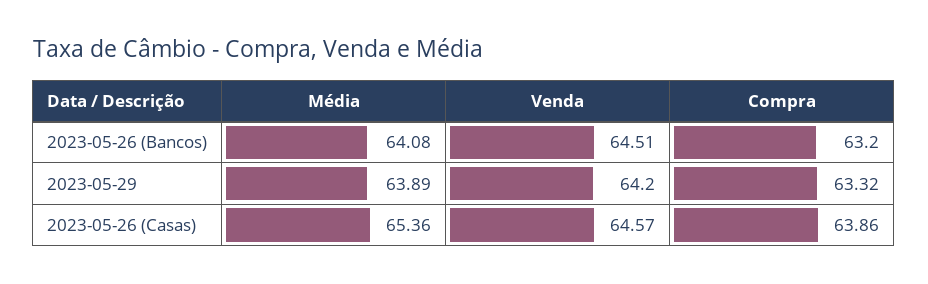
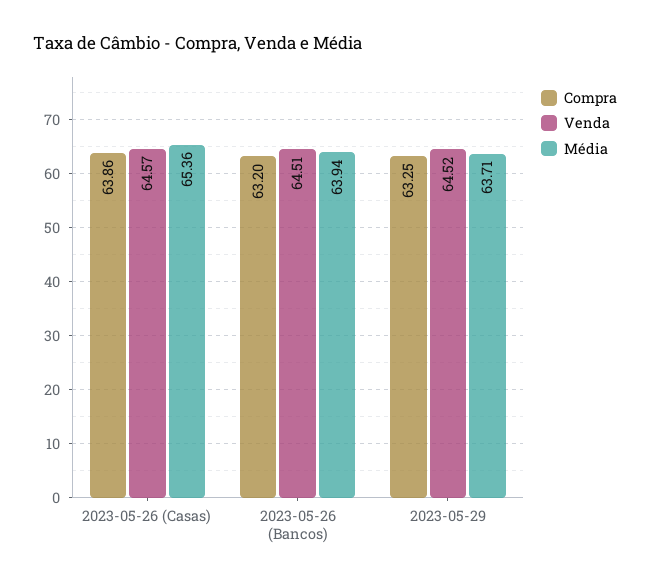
  {
    "Média": {
-     "2023-05-26 (Bancos)": 64.08,
+     "2023-05-26 (Bancos)": 63.94,
-     "2023-05-29": 63.89,
+     "2023-05-29": 63.71,
      "2023-05-26 (Casas)": 65.36
    },
    "Venda": {
      "2023-05-26 (Bancos)": 64.51,
-     "2023-05-29": 64.2,
+     "2023-05-29": 64.52,
      "2023-05-26 (Casas)": 64.57
    },
    "Compra": {
      "2023-05-26 (Bancos)": 63.2,
-     "2023-05-29": 63.32,
+     "2023-05-29": 63.25,
      "2023-05-26 (Casas)": 63.86
    }
  }

